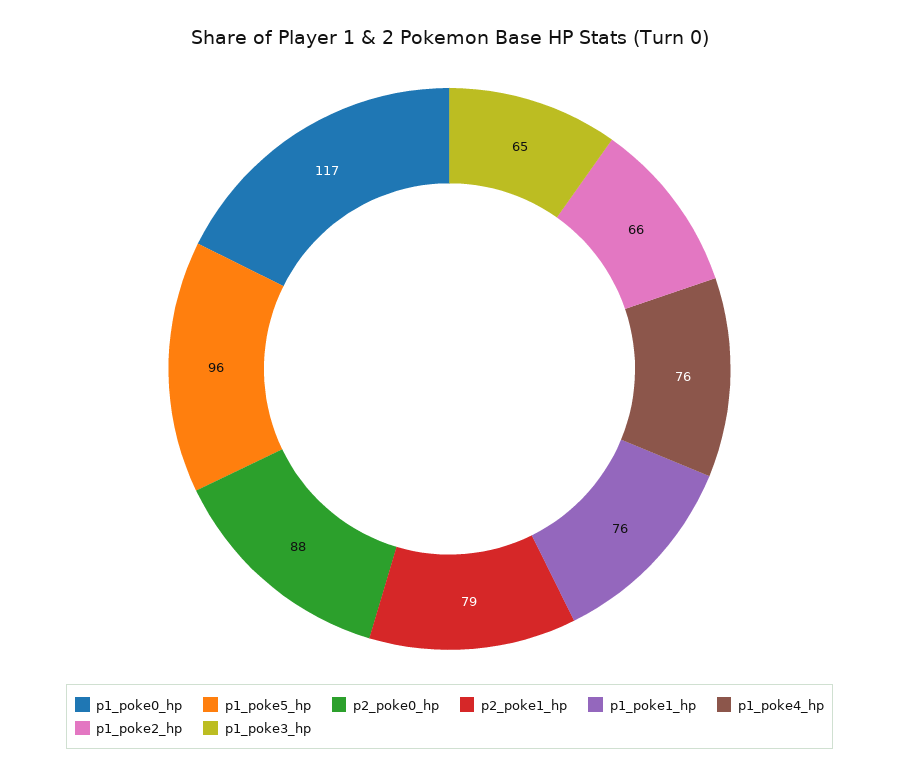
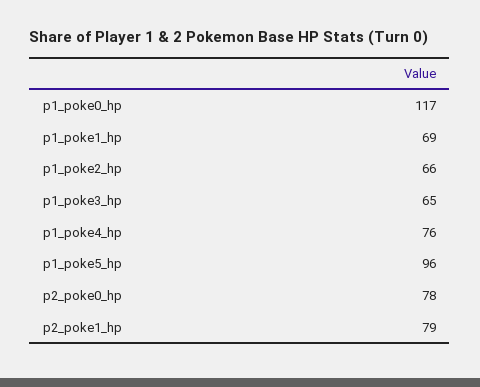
  {
    "p1_poke0_hp": 117,
    "p1_poke5_hp": 96,
-   "p2_poke0_hp": 88,
+   "p2_poke0_hp": 78,
    "p2_poke1_hp": 79,
-   "p1_poke1_hp": 76,
+   "p1_poke1_hp": 69,
    "p1_poke4_hp": 76,
    "p1_poke2_hp": 66,
    "p1_poke3_hp": 65
  }

